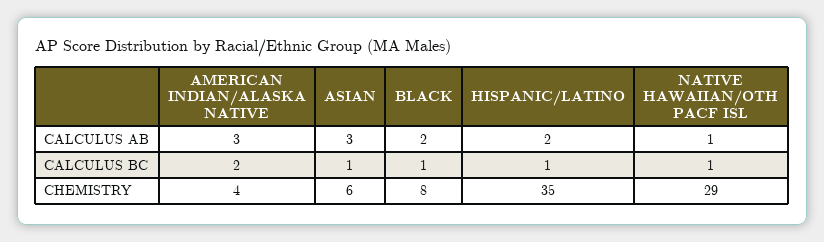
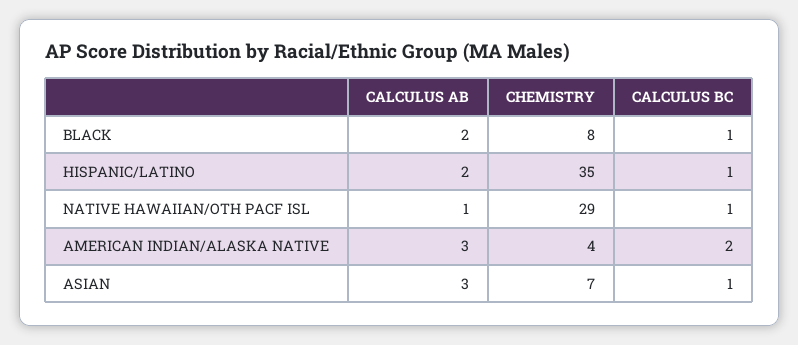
  {
    "AMERICAN INDIAN/ALASKA NATIVE": {
      "CALCULUS AB": 3,
      "CALCULUS BC": 2,
      "CHEMISTRY": 4
    },
    "ASIAN": {
      "CALCULUS AB": 3,
      "CALCULUS BC": 1,
-     "CHEMISTRY": 6
+     "CHEMISTRY": 7
    },
    "BLACK": {
      "CALCULUS AB": 2,
      "CALCULUS BC": 1,
      "CHEMISTRY": 8
    },
    "HISPANIC/LATINO": {
      "CALCULUS AB": 2,
      "CALCULUS BC": 1,
      "CHEMISTRY": 35
    },
    "NATIVE HAWAIIAN/OTH PACF ISL": {
      "CALCULUS AB": 1,
      "CALCULUS BC": 1,
      "CHEMISTRY": 29
    }
  }

